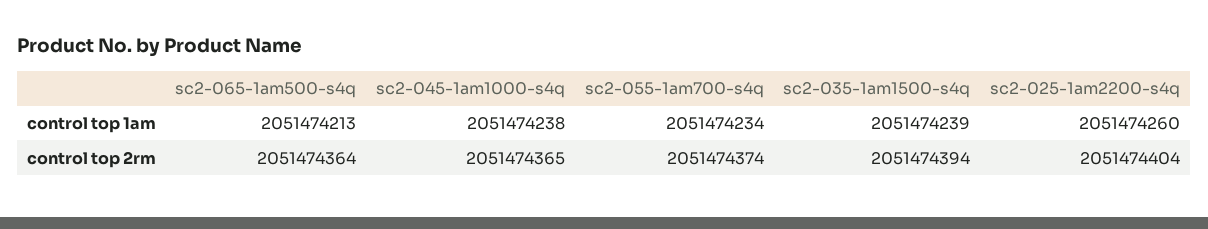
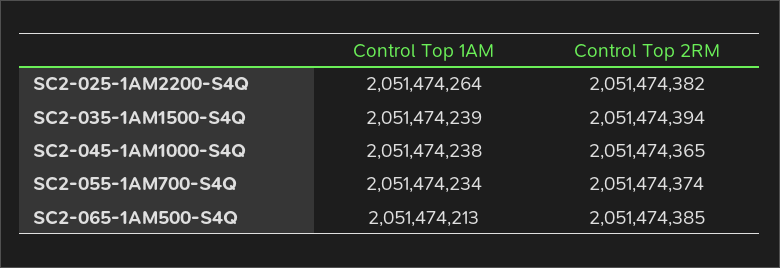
  {
    "sc2-065-1am500-s4q": {
      "control top 1am": 2051474213,
-     "control top 2rm": 2051474364
+     "control top 2rm": 2051474385
    },
    "sc2-045-1am1000-s4q": {
      "control top 1am": 2051474238,
      "control top 2rm": 2051474365
    },
    "sc2-055-1am700-s4q": {
      "control top 1am": 2051474234,
      "control top 2rm": 2051474374
    },
    "sc2-035-1am1500-s4q": {
      "control top 1am": 2051474239,
      "control top 2rm": 2051474394
    },
    "sc2-025-1am2200-s4q": {
-     "control top 1am": 2051474260,
+     "control top 1am": 2051474264,
-     "control top 2rm": 2051474404
+     "control top 2rm": 2051474382
    }
  }

